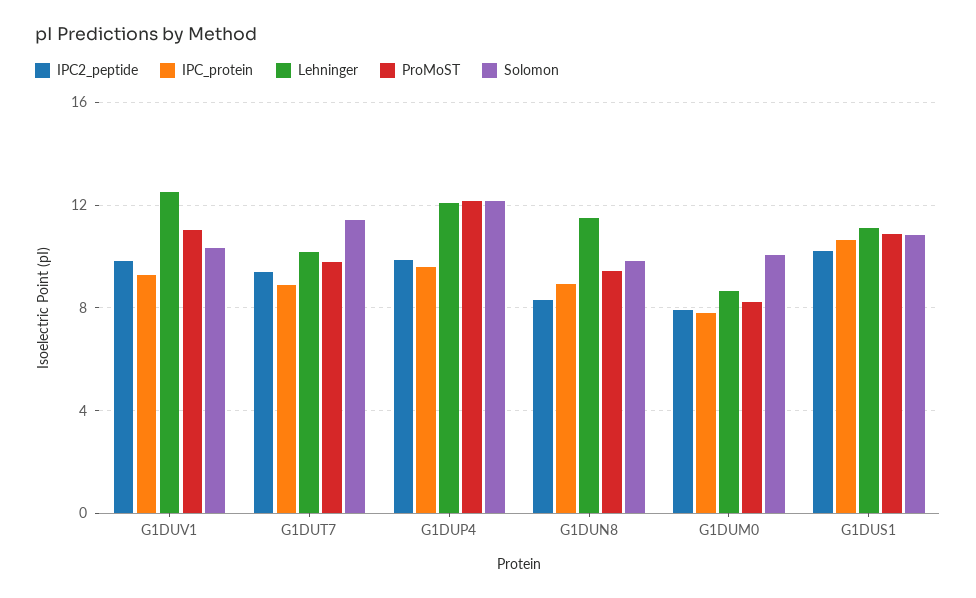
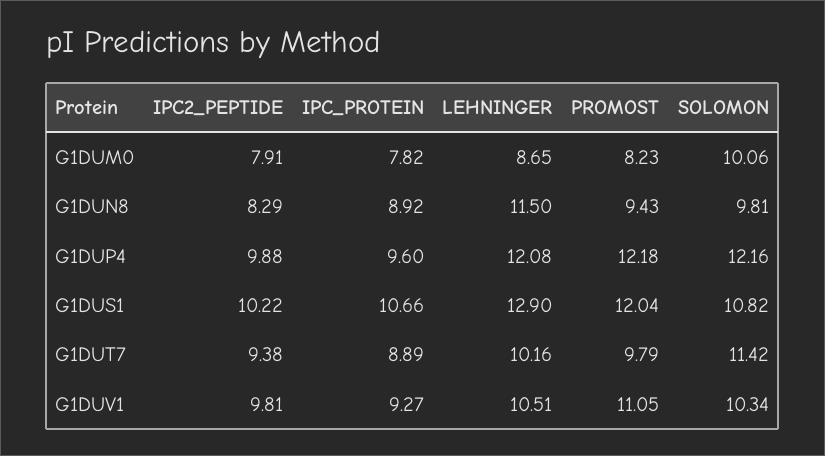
  {
    "IPC2_peptide": {
      "G1DUV1": 9.81,
      "G1DUT7": 9.38,
      "G1DUP4": 9.88,
      "G1DUN8": 8.29,
      "G1DUM0": 7.91,
      "G1DUS1": 10.22
    },
    "IPC_protein": {
      "G1DUV1": 9.27,
      "G1DUT7": 8.89,
      "G1DUP4": 9.6,
      "G1DUN8": 8.92,
      "G1DUM0": 7.82,
      "G1DUS1": 10.66
    },
    "Lehninger": {
-     "G1DUV1": 12.5,
+     "G1DUV1": 10.51,
      "G1DUT7": 10.16,
      "G1DUP4": 12.08,
      "G1DUN8": 11.5,
      "G1DUM0": 8.65,
-     "G1DUS1": 11
+     "G1DUS1": 12.9
    },
    "ProMoST": {
      "G1DUV1": 11.05,
      "G1DUT7": 9.79,
      "G1DUP4": 12.18,
      "G1DUN8": 9.43,
      "G1DUM0": 8.23,
-     "G1DUS1": 11
+     "G1DUS1": 12.04
    },
    "Solomon": {
      "G1DUV1": 10.34,
      "G1DUT7": 11.42,
      "G1DUP4": 12.16,
      "G1DUN8": 9.81,
      "G1DUM0": 10.06,
      "G1DUS1": 10.82
    }
  }

